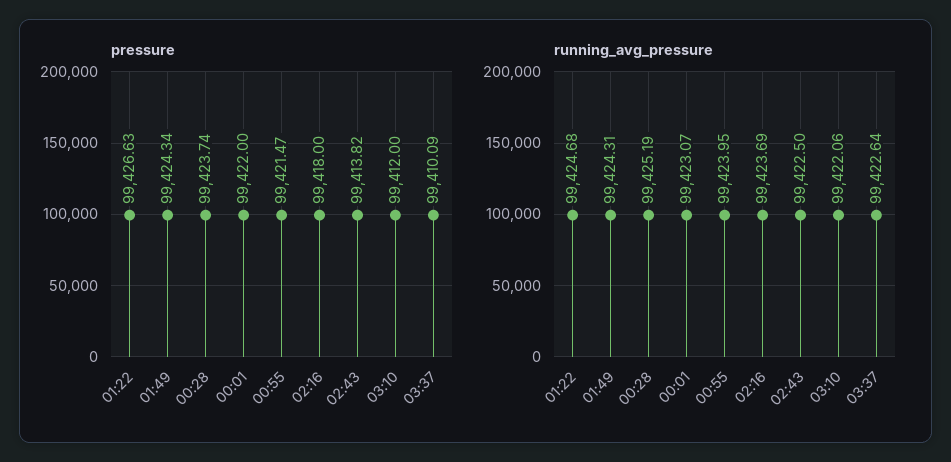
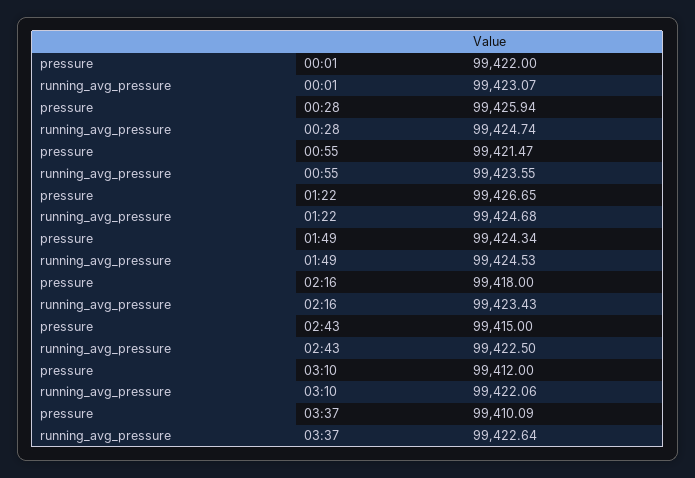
  {
    "pressure": {
-     "01:22": 99426.63,
+     "01:22": 99426.65,
      "01:49": 99424.34,
-     "00:28": 99423.74,
+     "00:28": 99425.94,
      "00:01": 99422,
      "00:55": 99421.47,
      "02:16": 99418,
-     "02:43": 99413.82,
+     "02:43": 99415,
      "03:10": 99412,
      "03:37": 99410.09
    },
    "running_avg_pressure": {
      "01:22": 99424.68,
-     "01:49": 99424.31,
+     "01:49": 99424.53,
-     "00:28": 99425.19,
+     "00:28": 99424.74,
      "00:01": 99423.07,
-     "00:55": 99423.95,
+     "00:55": 99423.55,
-     "02:16": 99423.69,
+     "02:16": 99423.43,
      "02:43": 99422.5,
      "03:10": 99422.06,
      "03:37": 99422.64
    }
  }

